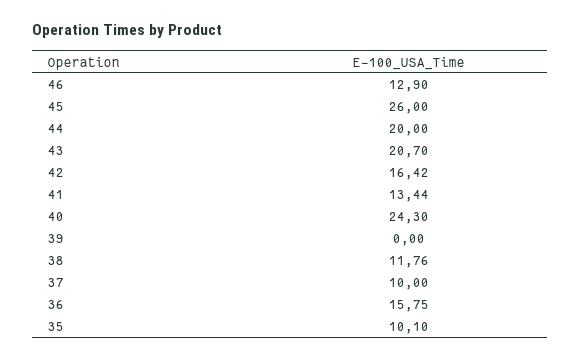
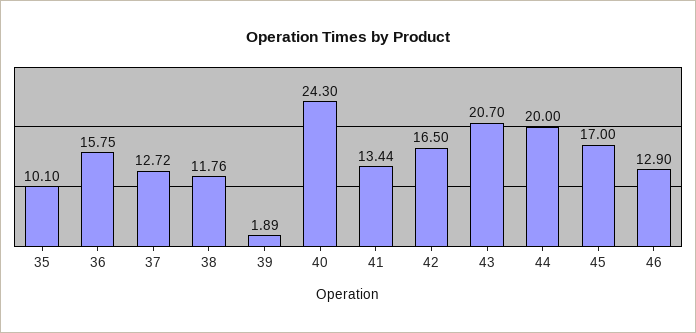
  {
    "46": 12.9,
-   "45": 26,
+   "45": 17,
    "44": 20,
    "43": 20.7,
-   "42": 16.42,
+   "42": 16.5,
    "41": 13.44,
    "40": 24.3,
-   "39": 0,
+   "39": 1.89,
    "38": 11.76,
-   "37": 10,
+   "37": 12.72,
    "36": 15.75,
    "35": 10.1
  }

